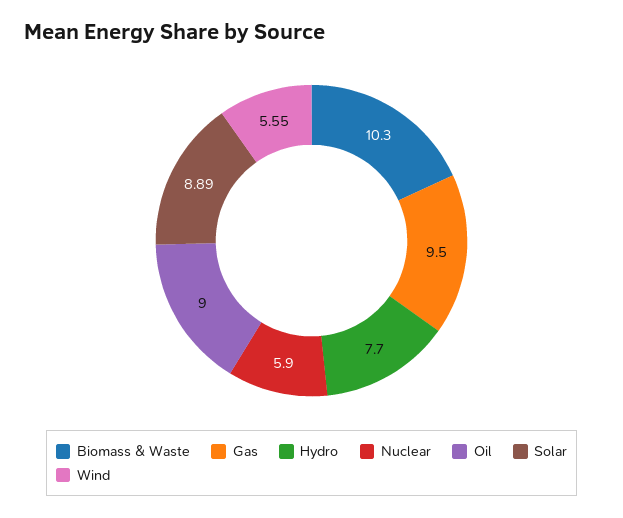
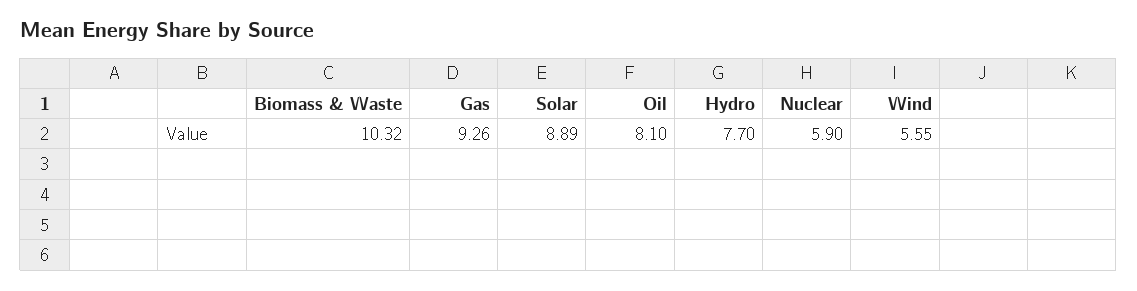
  {
-   "Biomass & Waste": 10.3,
+   "Biomass & Waste": 10.32,
-   "Gas": 9.5,
+   "Gas": 9.26,
    "Hydro": 7.7,
    "Nuclear": 5.9,
-   "Oil": 9,
+   "Oil": 8.1,
    "Solar": 8.89,
    "Wind": 5.55
  }

